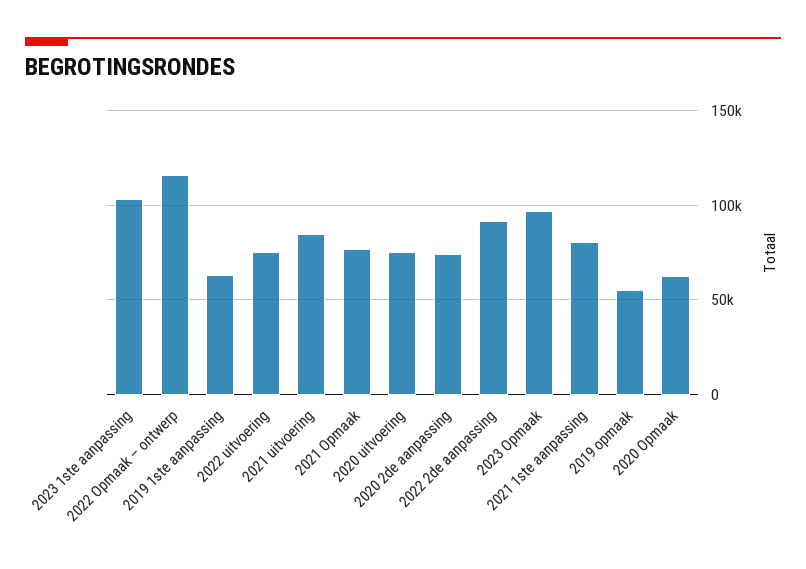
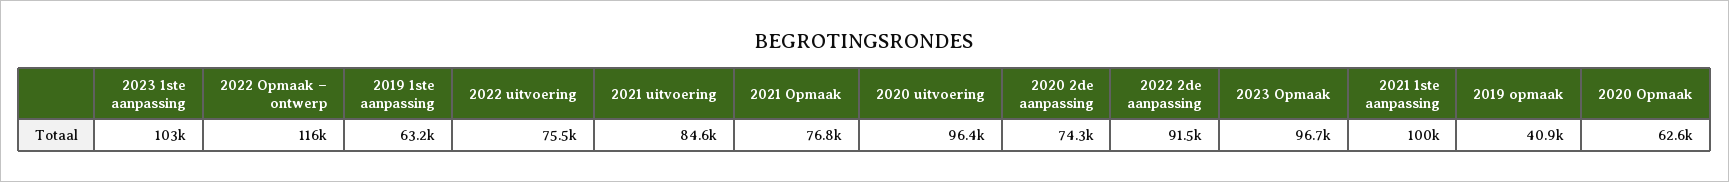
  {
    "2023 1ste aanpassing": 103000,
    "2022 Opmaak – ontwerp": 116000,
    "2019 1ste aanpassing": 63200,
    "2022 uitvoering": 75500,
    "2021 uitvoering": 84600,
    "2021 Opmaak": 76800,
-   "2020 uitvoering": 75000,
+   "2020 uitvoering": 96400,
    "2020 2de aanpassing": 74300,
    "2022 2de aanpassing": 91500,
    "2023 Opmaak": 96700,
-   "2021 1ste aanpassing": 80000,
+   "2021 1ste aanpassing": 100000,
-   "2019 opmaak": 55000,
+   "2019 opmaak": 40900,
    "2020 Opmaak": 62600
  }

